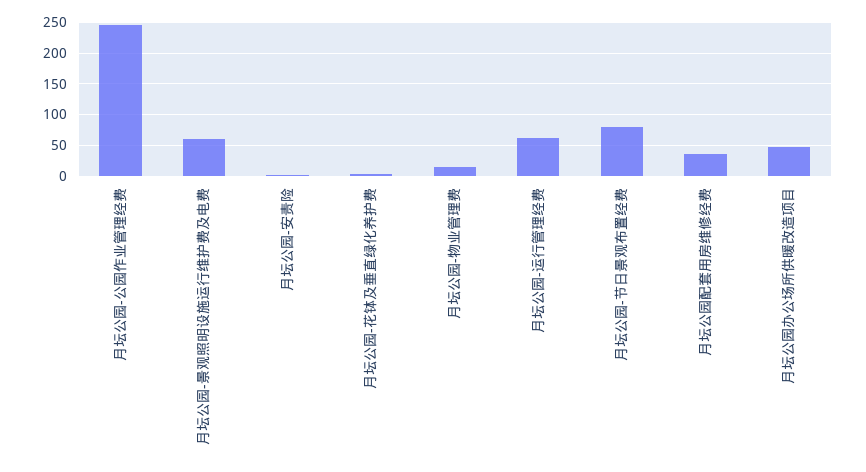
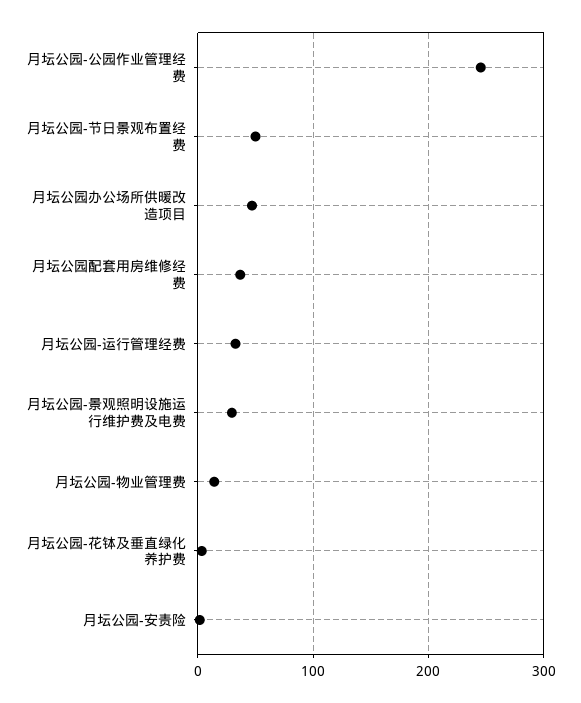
  {
    "月坛公园-公园作业管理经费": 250,
-   "月坛公园-景观照明设施运行维护费及电费": 60,
+   "月坛公园-景观照明设施运行维护费及电费": 30,
    "月坛公园-安责险": 0,
    "月坛公园-花钵及垂直绿化养护费": 0,
    "月坛公园-物业管理费": 10,
-   "月坛公园-运行管理经费": 60,
+   "月坛公园-运行管理经费": 30,
-   "月坛公园-节日景观布置经费": 80,
+   "月坛公园-节日景观布置经费": 50,
    "月坛公园配套用房维修经费": 40,
    "月坛公园办公场所供暖改造项目": 50
  }

